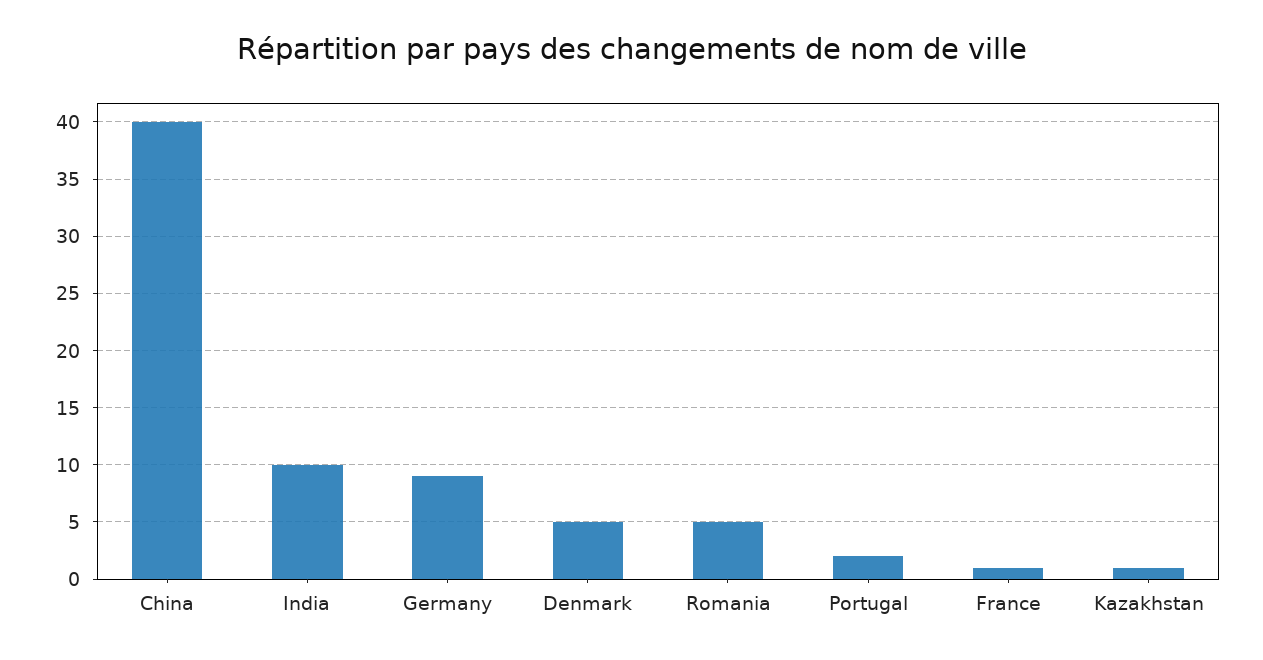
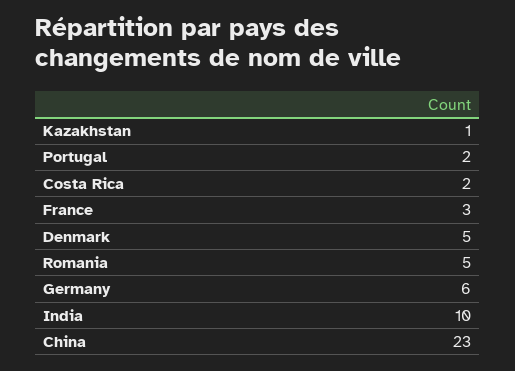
  {
-   "China": 40,
+   "China": 23,
    "India": 10,
-   "Germany": 9,
+   "Germany": 6,
    "Denmark": 5,
    "Romania": 5,
    "Portugal": 2,
-   "France": 1,
+   "France": 3,
-   "Kazakhstan": 1
+   "Kazakhstan": 1,
+   "Costa Rica": 2
  }

